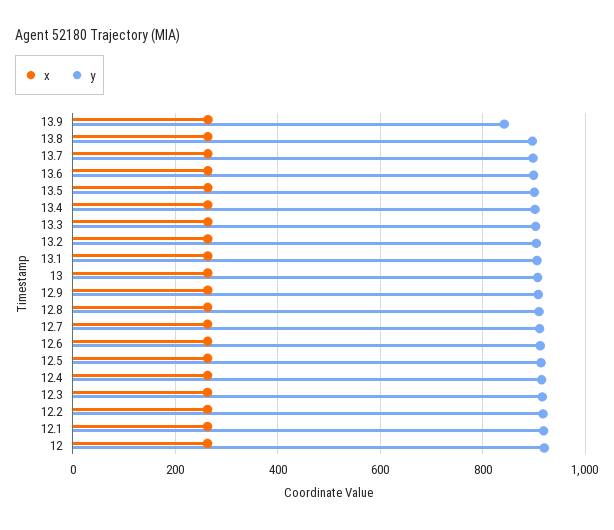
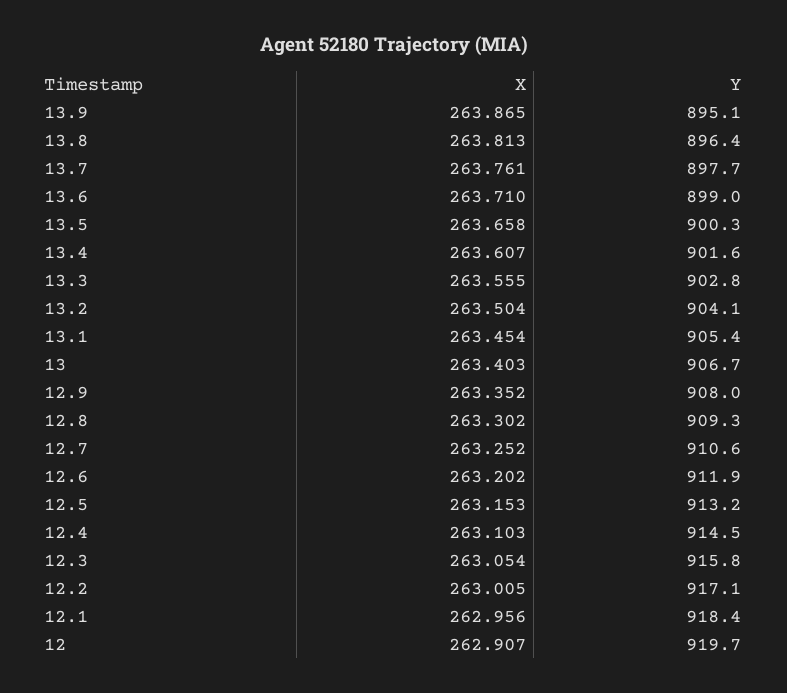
  {
    "x": {
      "13.9": 263.865,
      "13.8": 263.813,
      "13.7": 263.761,
      "13.6": 263.71,
      "13.5": 263.658,
      "13.4": 263.607,
      "13.3": 263.555,
      "13.2": 263.504,
      "13.1": 263.454,
      "13": 263.403,
      "12.9": 263.352,
      "12.8": 263.302,
      "12.7": 263.252,
      "12.6": 263.202,
      "12.5": 263.153,
      "12.4": 263.103,
      "12.3": 263.054,
      "12.2": 263.005,
      "12.1": 262.956,
      "12": 262.907
    },
    "y": {
-     "13.9": 840,
+     "13.9": 895.1,
      "13.8": 896.4,
      "13.7": 897.7,
      "13.6": 899,
      "13.5": 900.3,
      "13.4": 901.6,
      "13.3": 902.8,
      "13.2": 904.1,
      "13.1": 905.4,
      "13": 906.7,
      "12.9": 908,
      "12.8": 909.3,
      "12.7": 910.6,
      "12.6": 911.9,
      "12.5": 913.2,
      "12.4": 914.5,
      "12.3": 915.8,
      "12.2": 917.1,
      "12.1": 918.4,
      "12": 919.7
    }
  }

